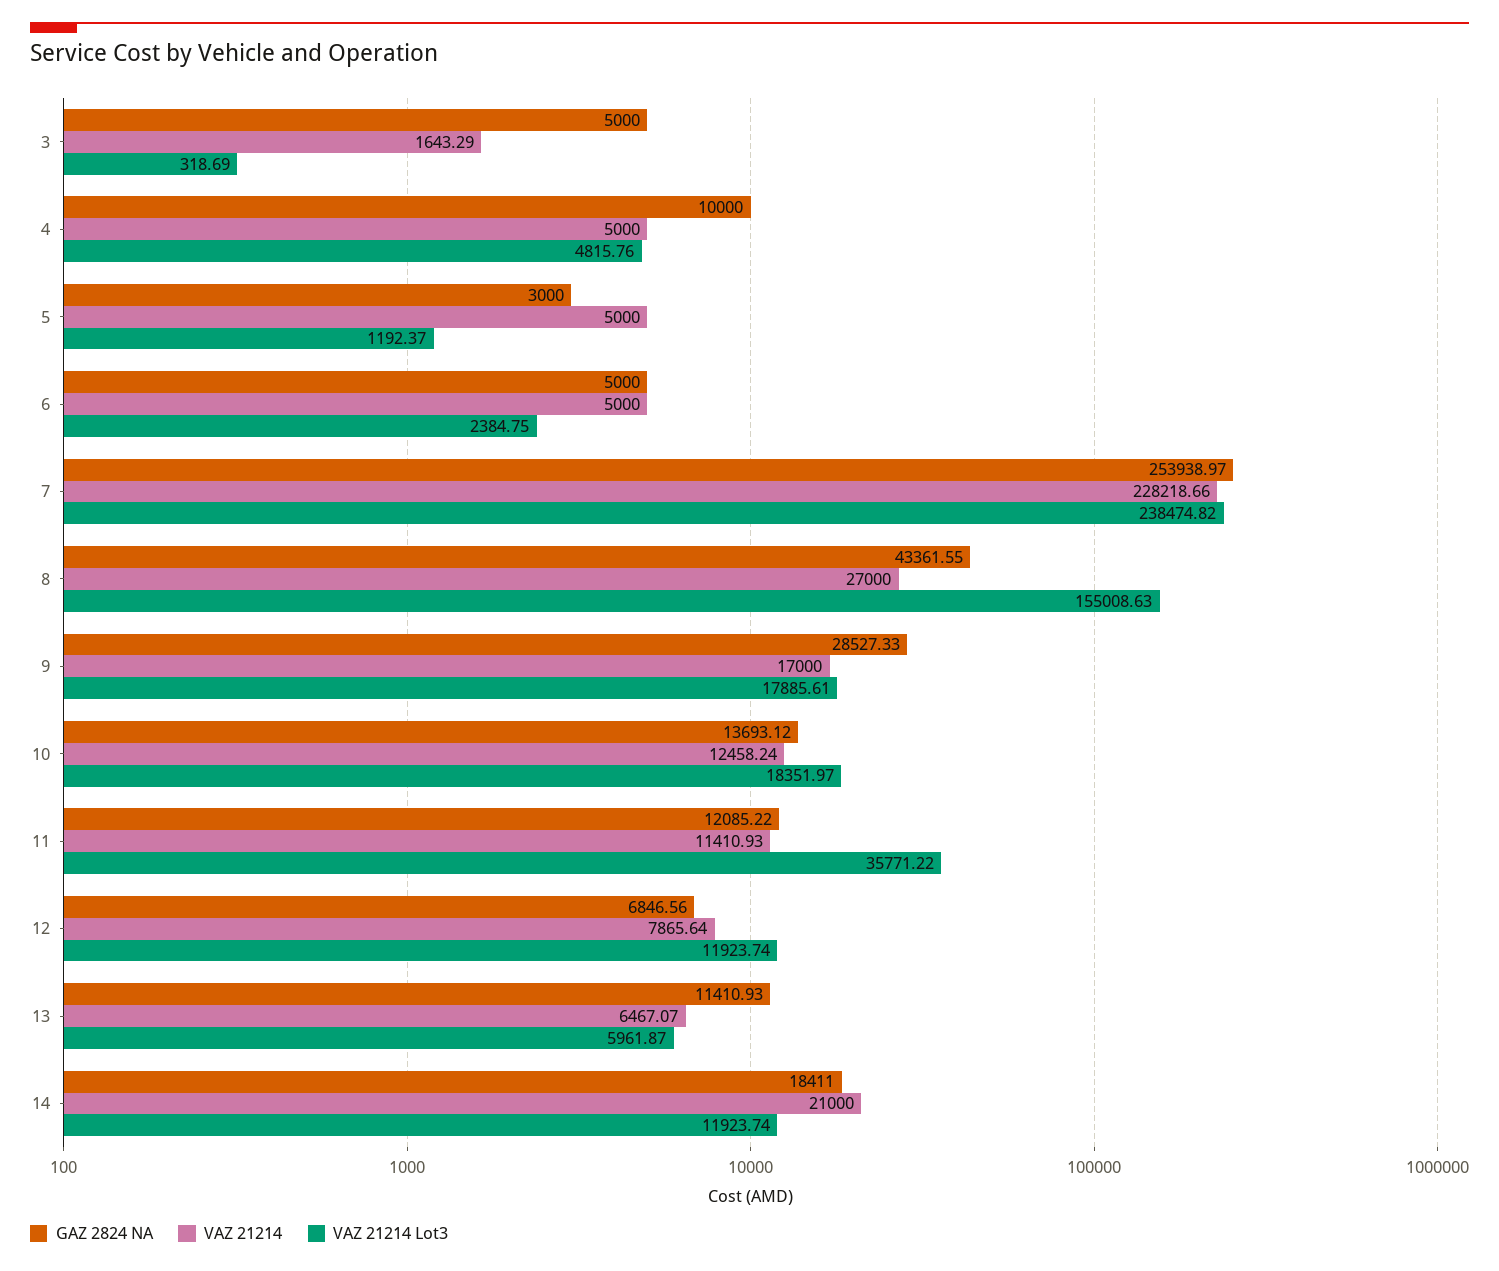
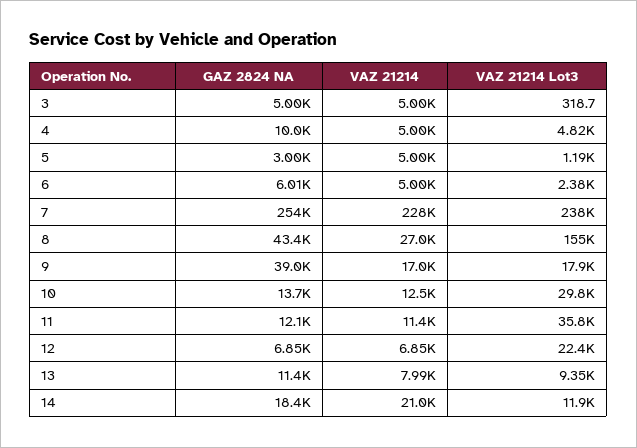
  {
    "GAZ 2824 NA": {
      "3": 5000,
      "4": 10000,
      "5": 3000,
-     "6": 5000,
+     "6": 6010,
      "7": 253938.97,
      "8": 43361.55,
-     "9": 28527.33,
+     "9": 39000,
      "10": 13693.12,
      "11": 12085.22,
      "12": 6846.56,
      "13": 11410.93,
      "14": 18411
    },
    "VAZ 21214": {
-     "3": 1643.29,
+     "3": 5000,
      "4": 5000,
      "5": 5000,
      "6": 5000,
      "7": 228218.66,
      "8": 27000,
      "9": 17000,
      "10": 12458.24,
      "11": 11410.93,
-     "12": 7865.64,
+     "12": 6850,
-     "13": 6467.07,
+     "13": 7990,
      "14": 21000
    },
    "VAZ 21214 Lot3": {
      "3": 318.69,
      "4": 4815.76,
      "5": 1192.37,
      "6": 2384.75,
      "7": 238474.82,
      "8": 155008.63,
      "9": 17885.61,
-     "10": 18351.97,
+     "10": 29800,
      "11": 35771.22,
-     "12": 11923.74,
+     "12": 22400,
-     "13": 5961.87,
+     "13": 9350,
      "14": 11923.74
    }
  }

